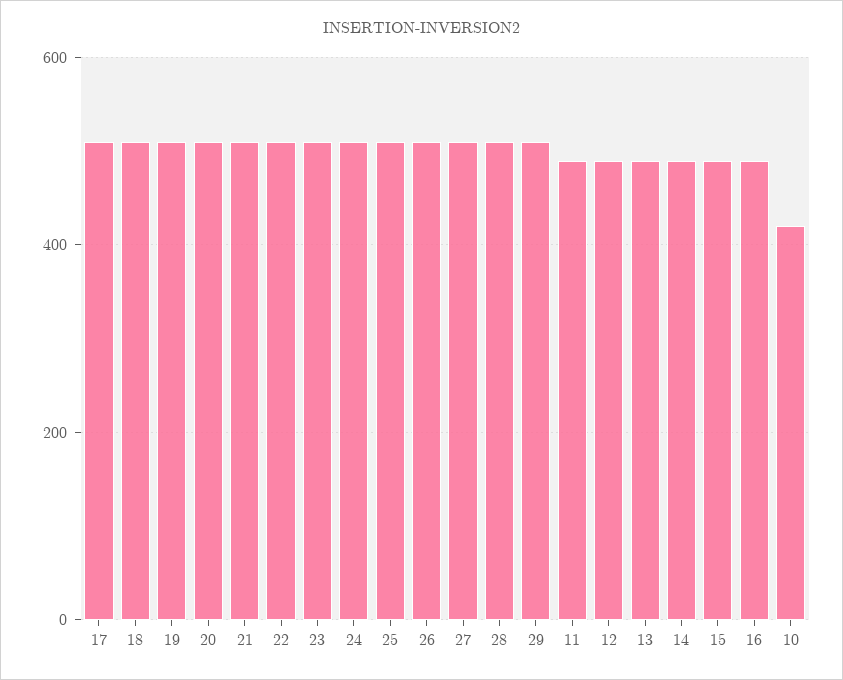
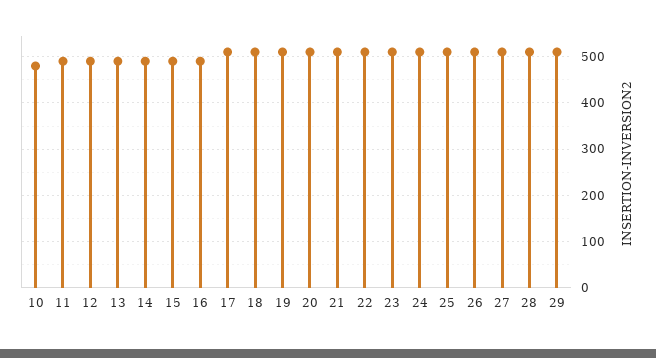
  {
    "17": 520,
    "18": 520,
    "19": 520,
    "20": 520,
    "21": 520,
    "22": 520,
    "23": 520,
    "24": 520,
    "25": 520,
    "26": 520,
    "27": 520,
    "28": 520,
    "29": 520,
    "11": 500,
    "12": 500,
    "13": 500,
    "14": 500,
    "15": 500,
    "16": 500,
-   "10": 420
+   "10": 480
  }

